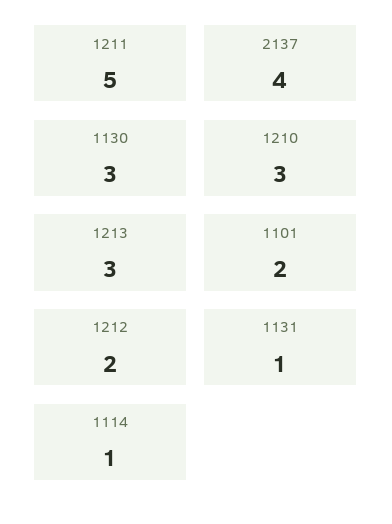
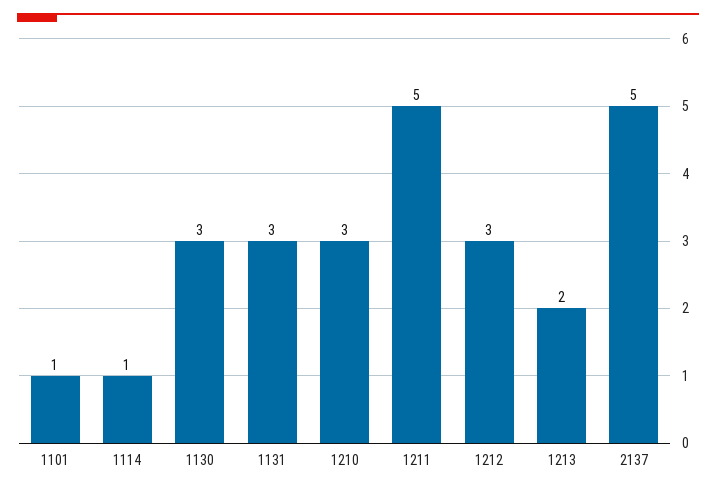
  {
    "1211": 5,
-   "2137": 4,
+   "2137": 5,
    "1130": 3,
    "1210": 3,
-   "1213": 3,
+   "1213": 2,
-   "1101": 2,
+   "1101": 1,
-   "1212": 2,
+   "1212": 3,
-   "1131": 1,
+   "1131": 3,
    "1114": 1
  }

